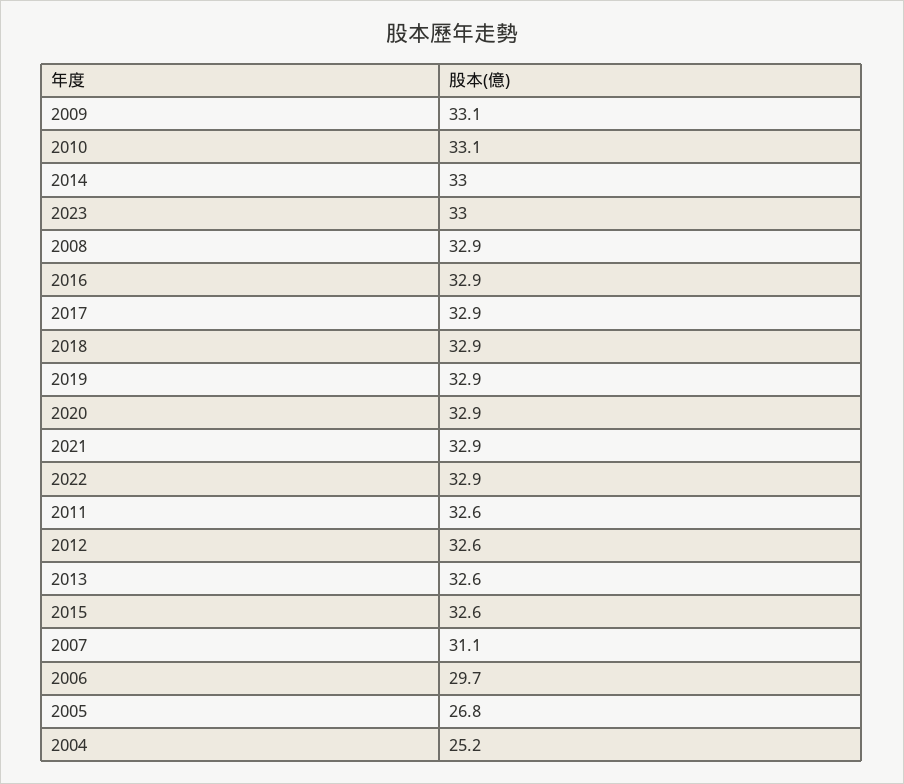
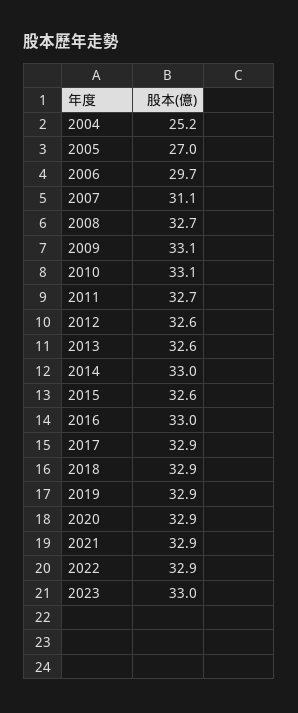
  {
    "2009": 33.1,
    "2010": 33.1,
    "2014": 33,
    "2023": 33,
-   "2008": 32.9,
+   "2008": 32.7,
-   "2016": 32.9,
+   "2016": 33,
    "2017": 32.9,
    "2018": 32.9,
    "2019": 32.9,
    "2020": 32.9,
    "2021": 32.9,
    "2022": 32.9,
-   "2011": 32.6,
+   "2011": 32.7,
    "2012": 32.6,
    "2013": 32.6,
    "2015": 32.6,
    "2007": 31.1,
    "2006": 29.7,
-   "2005": 26.8,
+   "2005": 27,
    "2004": 25.2
  }

